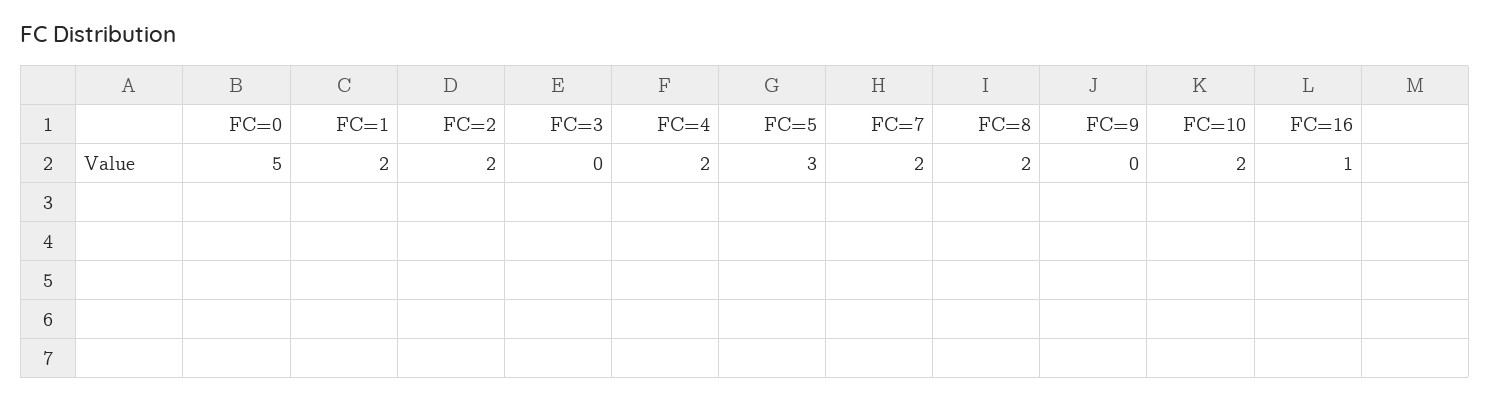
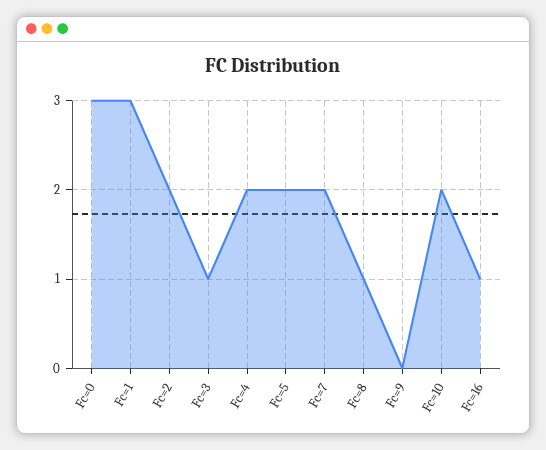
  {
-   "FC=0": 5,
+   "FC=0": 3,
-   "FC=1": 2,
+   "FC=1": 3,
    "FC=2": 2,
-   "FC=3": 0,
+   "FC=3": 1,
    "FC=4": 2,
-   "FC=5": 3,
+   "FC=5": 2,
    "FC=7": 2,
-   "FC=8": 2,
+   "FC=8": 1,
    "FC=9": 0,
    "FC=10": 2,
    "FC=16": 1
  }

